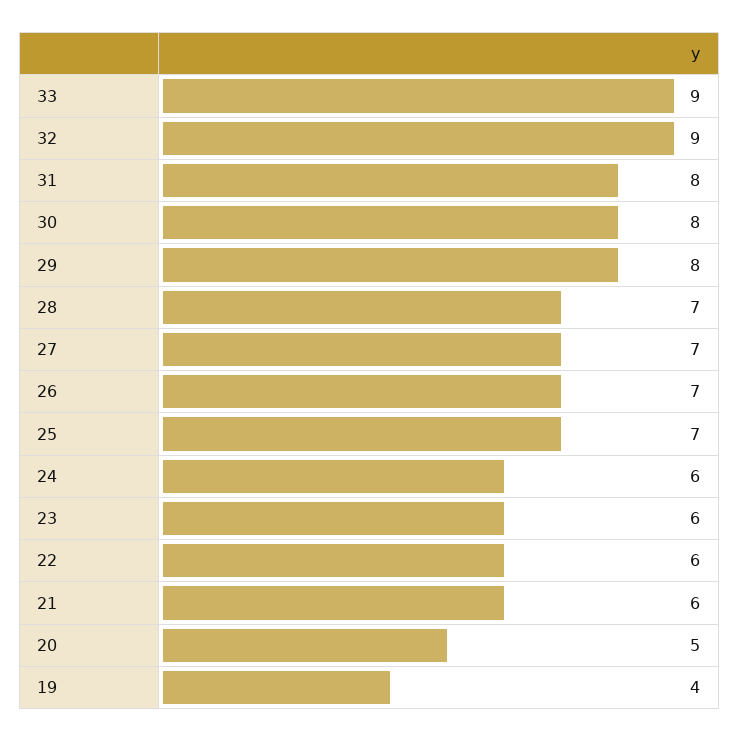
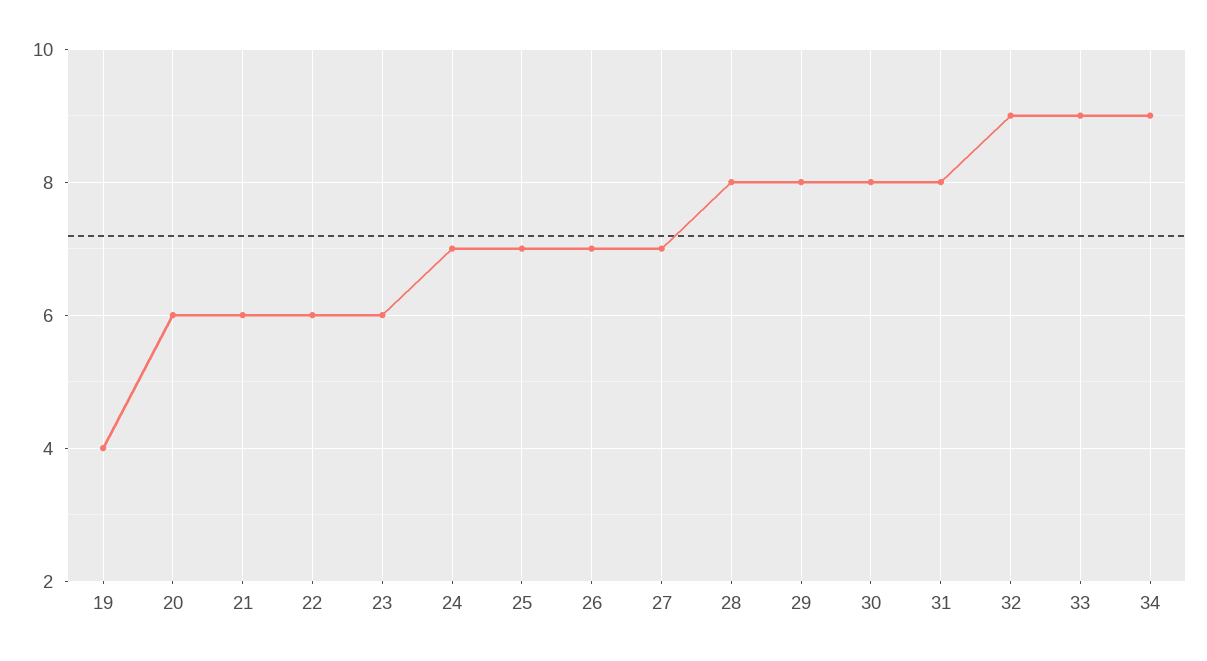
  {
    "33": 9,
    "32": 9,
    "31": 8,
    "30": 8,
    "29": 8,
-   "28": 7,
+   "28": 8,
    "27": 7,
    "26": 7,
    "25": 7,
-   "24": 6,
+   "24": 7,
    "23": 6,
    "22": 6,
    "21": 6,
-   "20": 5,
+   "20": 6,
-   "19": 4
+   "19": 4,
+   "34": 9
  }

